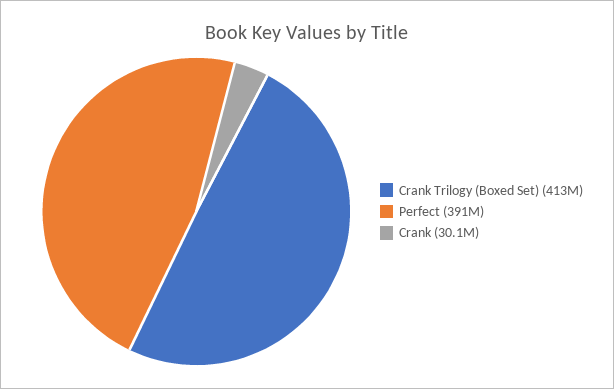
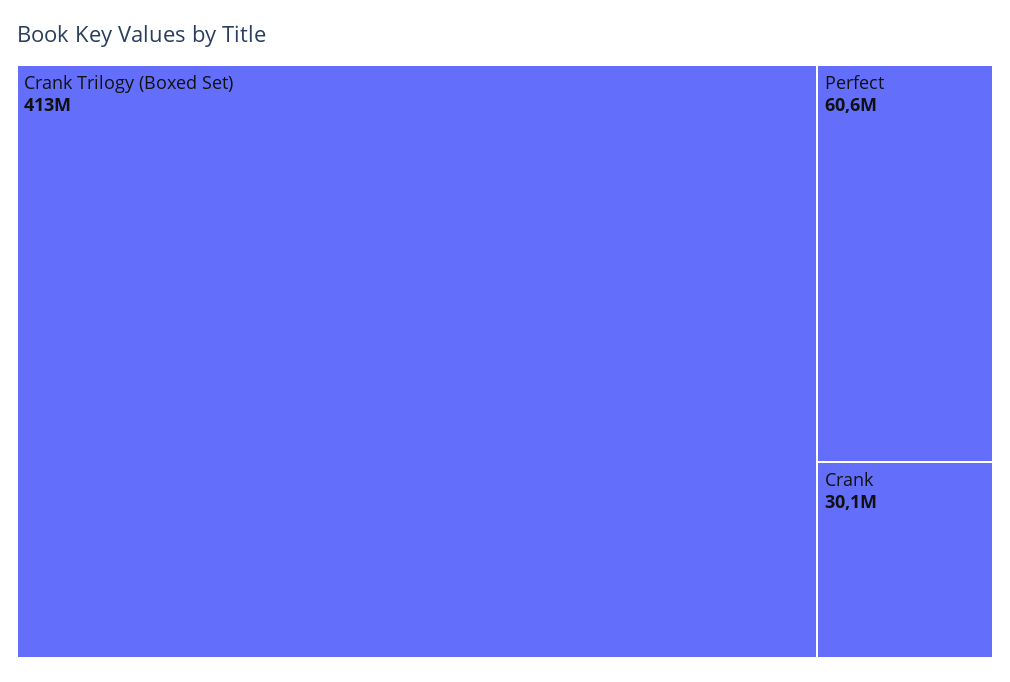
  {
    "Crank Trilogy (Boxed Set)": 413000000,
-   "Perfect": 391000000,
+   "Perfect": 60600000,
    "Crank": 30100000
  }

